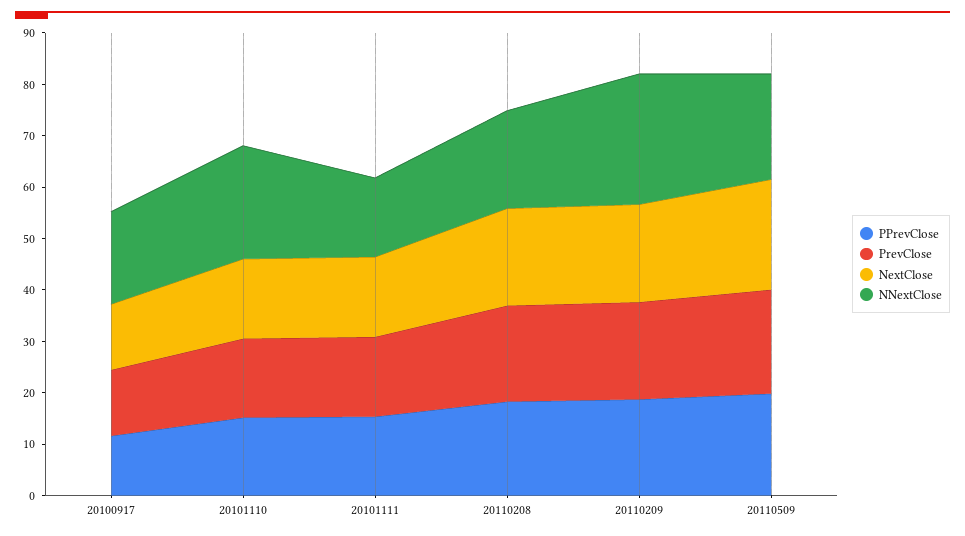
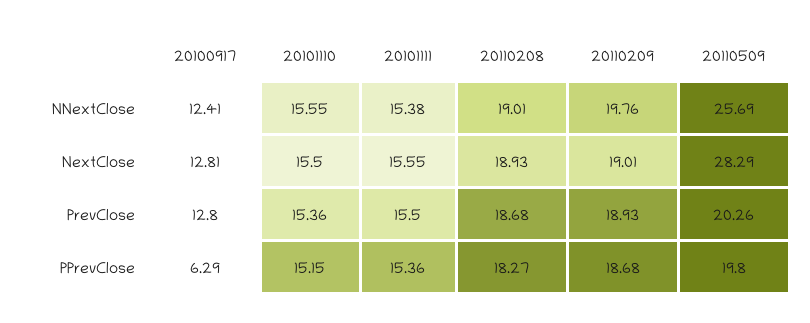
  {
    "PPrevClose": {
-     "20100917": 12,
+     "20100917": 6.29,
      "20101110": 15.15,
      "20101111": 15.36,
      "20110208": 18.27,
      "20110209": 18.68,
      "20110509": 19.8
    },
    "PrevClose": {
      "20100917": 12.8,
      "20101110": 15.36,
      "20101111": 15.5,
      "20110208": 18.68,
      "20110209": 18.93,
      "20110509": 20.26
    },
    "NextClose": {
      "20100917": 12.81,
      "20101110": 15.5,
      "20101111": 15.55,
      "20110208": 18.93,
      "20110209": 19.01,
-     "20110509": 22
+     "20110509": 28.29
    },
    "NNextClose": {
-     "20100917": 18,
+     "20100917": 12.41,
-     "20101110": 22,
+     "20101110": 15.55,
      "20101111": 15.38,
      "20110208": 19.01,
-     "20110209": 26,
+     "20110209": 19.76,
-     "20110509": 20
+     "20110509": 25.69
    }
  }

